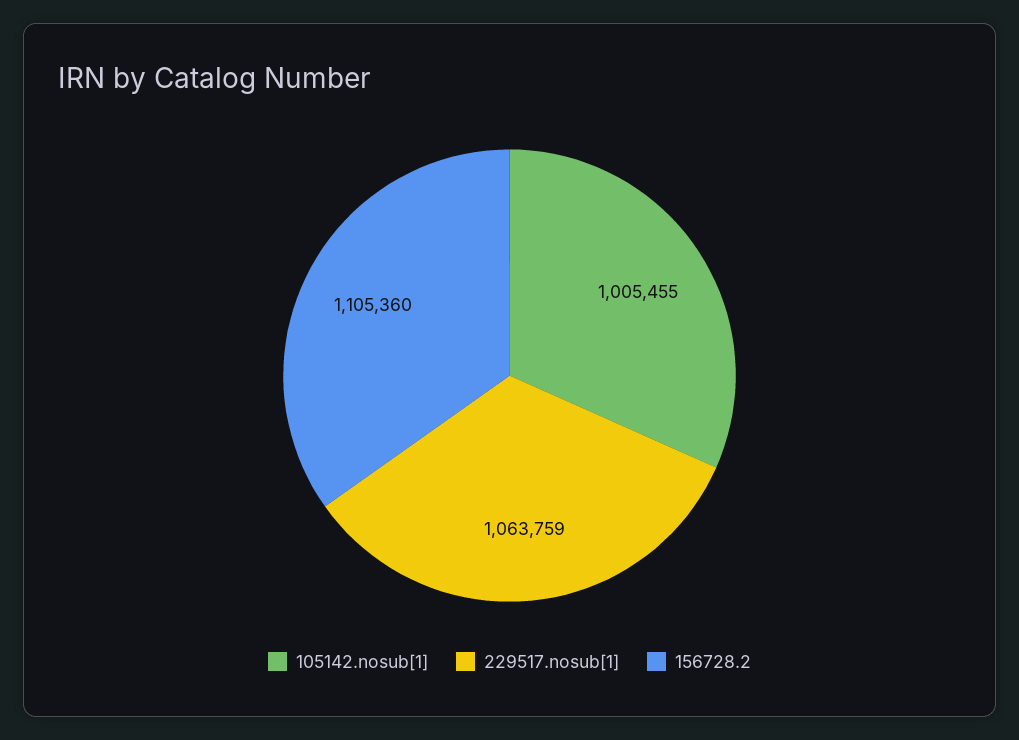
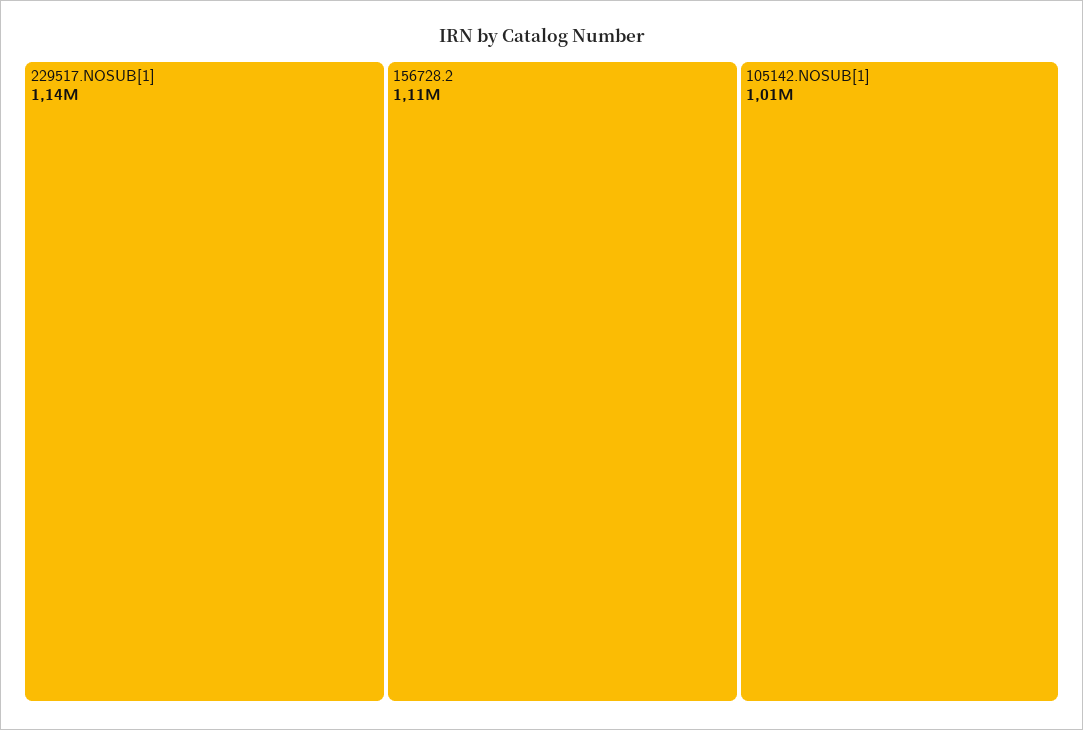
  {
    "105142.nosub[1]": 1005455,
-   "229517.nosub[1]": 1063759,
+   "229517.nosub[1]": 1140000,
    "156728.2": 1105360
  }

